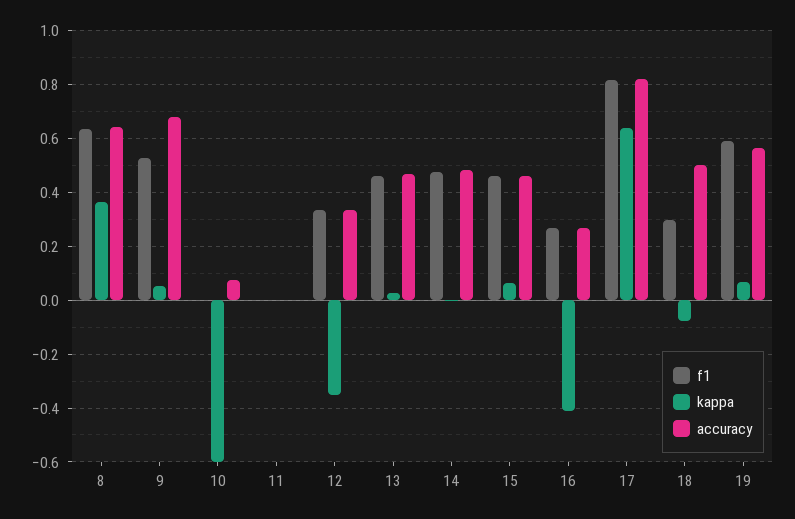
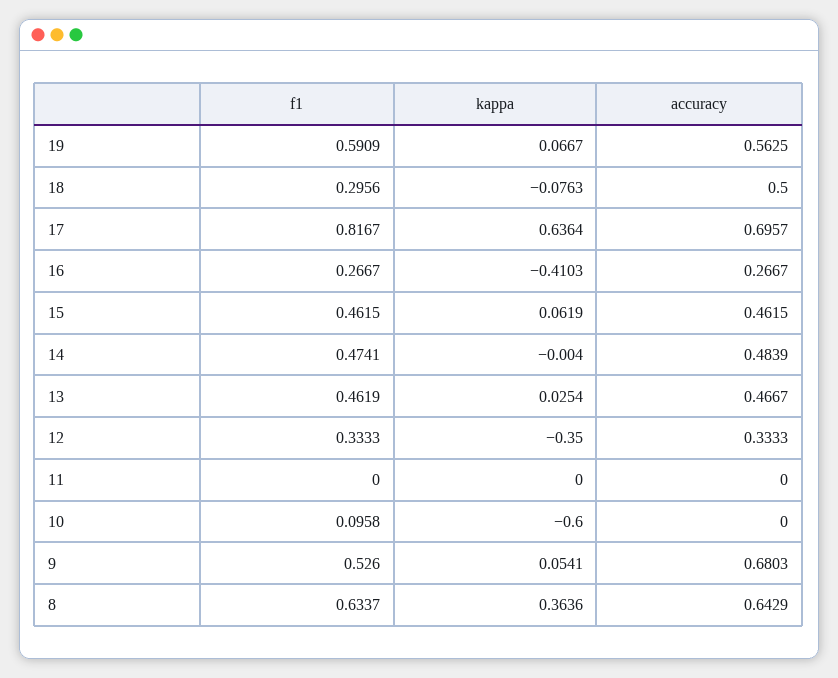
  {
    "f1": {
      "8": 0.6337,
      "9": 0.526,
-     "10": 0,
+     "10": 0.0958,
      "11": 0,
      "12": 0.3333,
      "13": 0.4619,
      "14": 0.4741,
      "15": 0.4615,
      "16": 0.2667,
      "17": 0.8167,
      "18": 0.2956,
      "19": 0.5909
    },
    "kappa": {
      "8": 0.3636,
      "9": 0.0541,
      "10": -0.6,
      "11": 0,
      "12": -0.35,
      "13": 0.0254,
      "14": -0.004,
      "15": 0.0619,
      "16": -0.4103,
      "17": 0.6364,
      "18": -0.0763,
      "19": 0.0667
    },
    "accuracy": {
      "8": 0.6429,
      "9": 0.6803,
-     "10": 0.075,
+     "10": 0,
      "11": 0,
      "12": 0.3333,
      "13": 0.4667,
      "14": 0.4839,
      "15": 0.4615,
      "16": 0.2667,
-     "17": 0.825,
+     "17": 0.6957,
      "18": 0.5,
      "19": 0.5625
    }
  }

